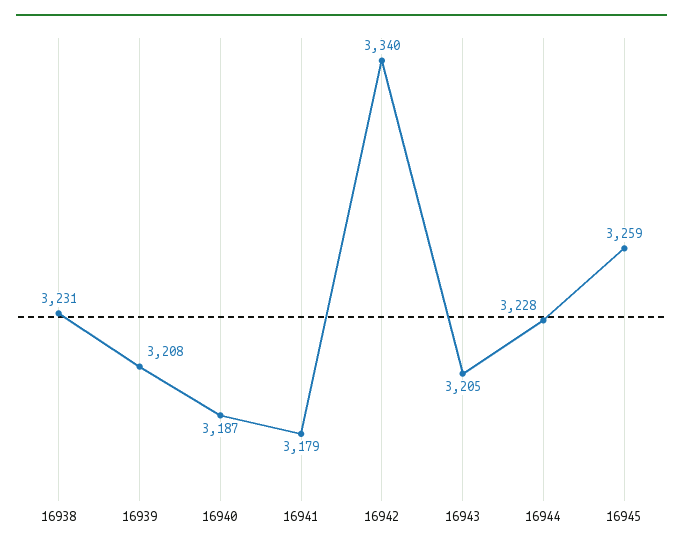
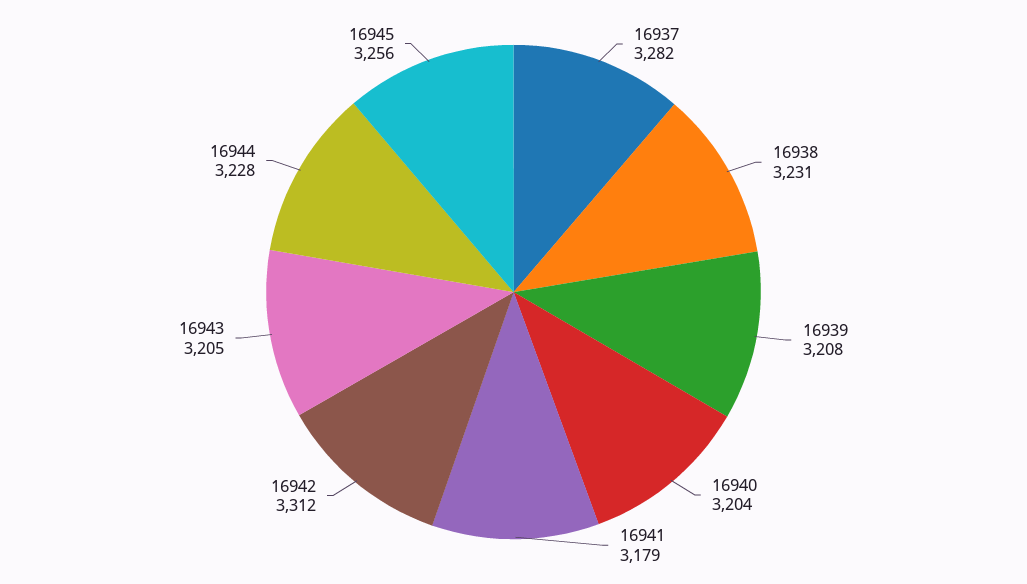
  {
    "16938": 3231,
    "16939": 3208,
-   "16940": 3187,
+   "16940": 3204,
    "16941": 3179,
-   "16942": 3340,
+   "16942": 3312,
    "16943": 3205,
    "16944": 3228,
-   "16945": 3259
+   "16945": 3256,
+   "16937": 3282
  }

